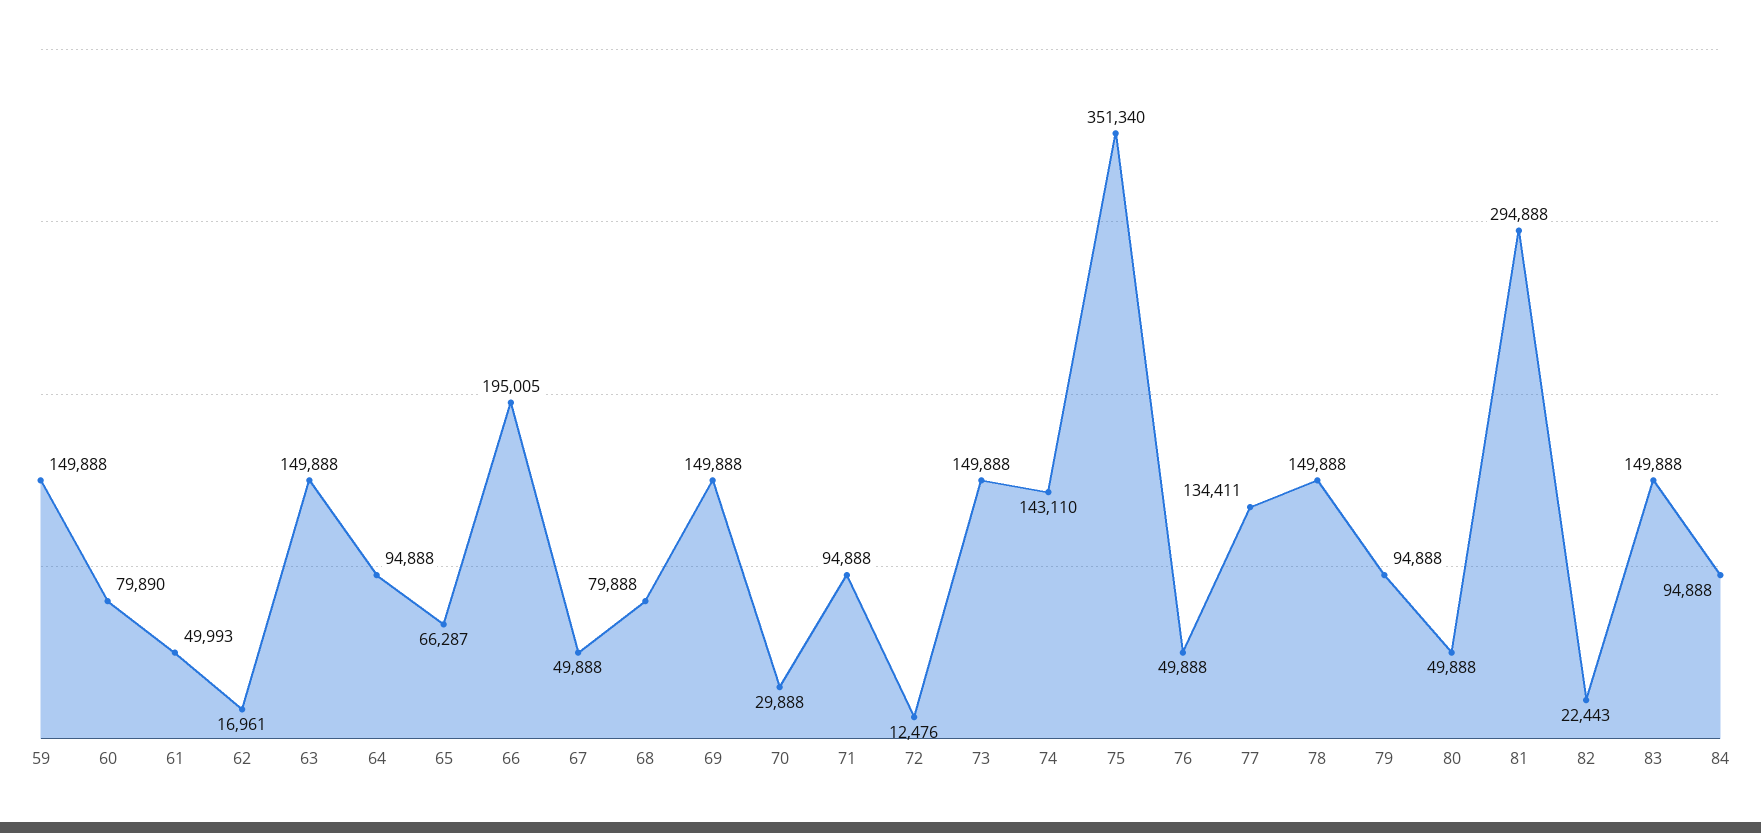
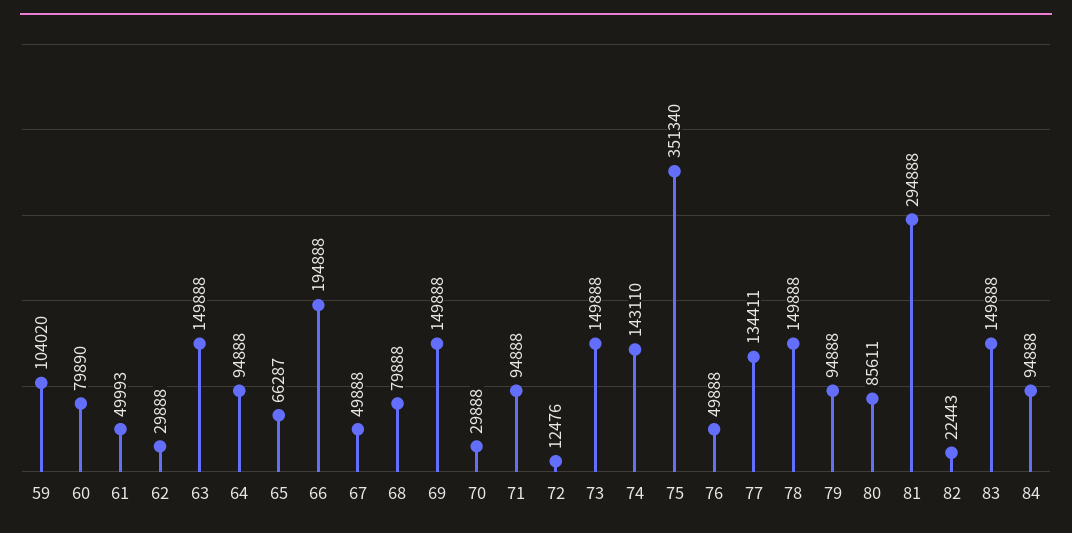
  {
-   "59": 149888,
+   "59": 104020,
    "60": 79890,
    "61": 49993,
-   "62": 16961,
+   "62": 29888,
    "63": 149888,
    "64": 94888,
    "65": 66287,
-   "66": 195005,
+   "66": 194888,
    "67": 49888,
    "68": 79888,
    "69": 149888,
    "70": 29888,
    "71": 94888,
    "72": 12476,
    "73": 149888,
    "74": 143110,
    "75": 351340,
    "76": 49888,
    "77": 134411,
    "78": 149888,
    "79": 94888,
-   "80": 49888,
+   "80": 85611,
    "81": 294888,
    "82": 22443,
    "83": 149888,
    "84": 94888
  }

